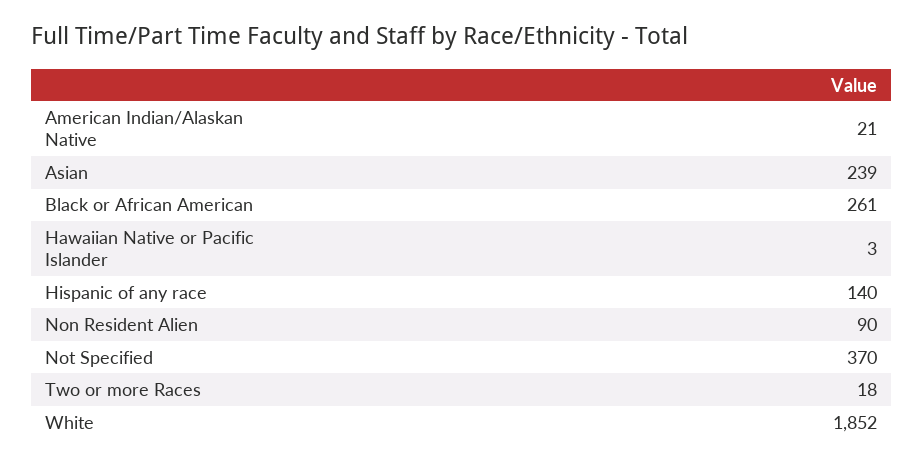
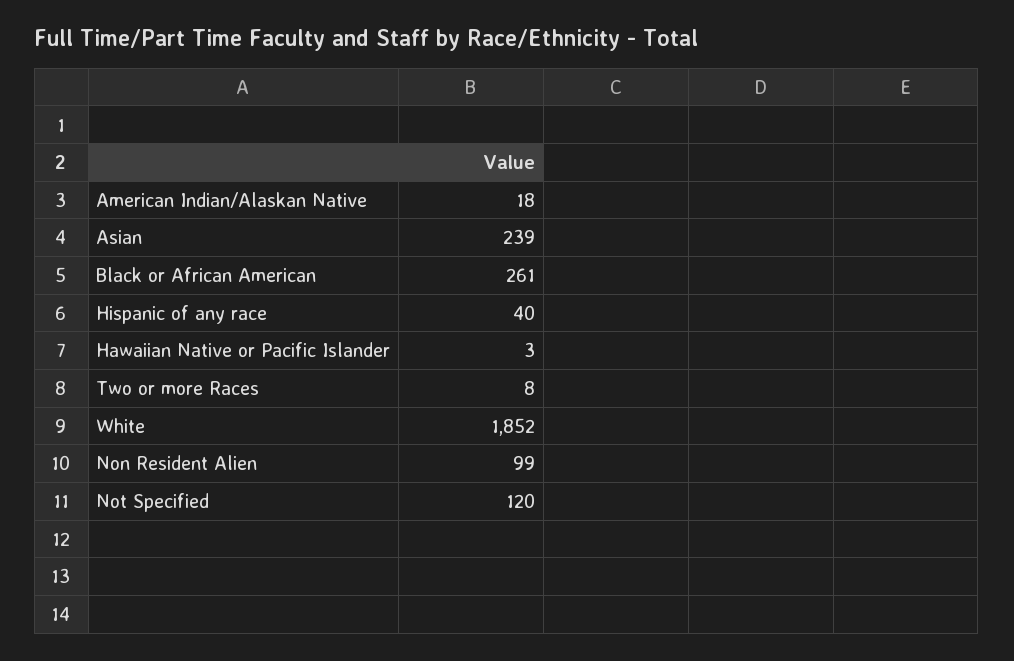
  {
-   "American Indian/Alaskan Native": 21,
+   "American Indian/Alaskan Native": 18,
    "Asian": 239,
    "Black or African American": 261,
    "Hawaiian Native or Pacific Islander": 3,
-   "Hispanic of any race": 140,
+   "Hispanic of any race": 40,
-   "Non Resident Alien": 90,
+   "Non Resident Alien": 99,
-   "Not Specified": 370,
+   "Not Specified": 120,
-   "Two or more Races": 18,
+   "Two or more Races": 8,
    "White": 1852
  }

